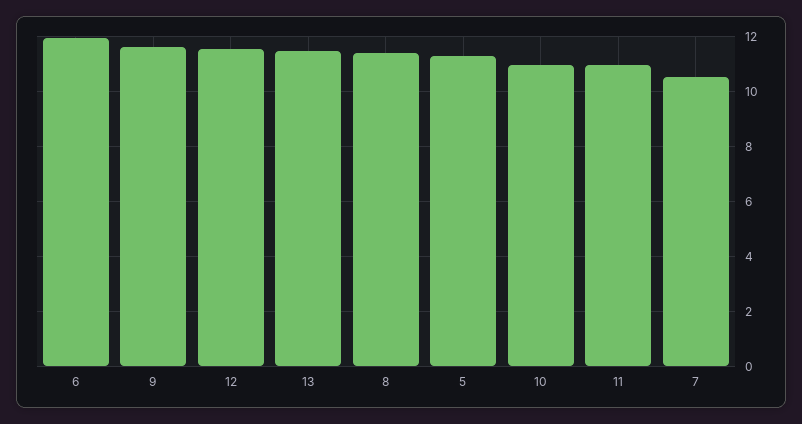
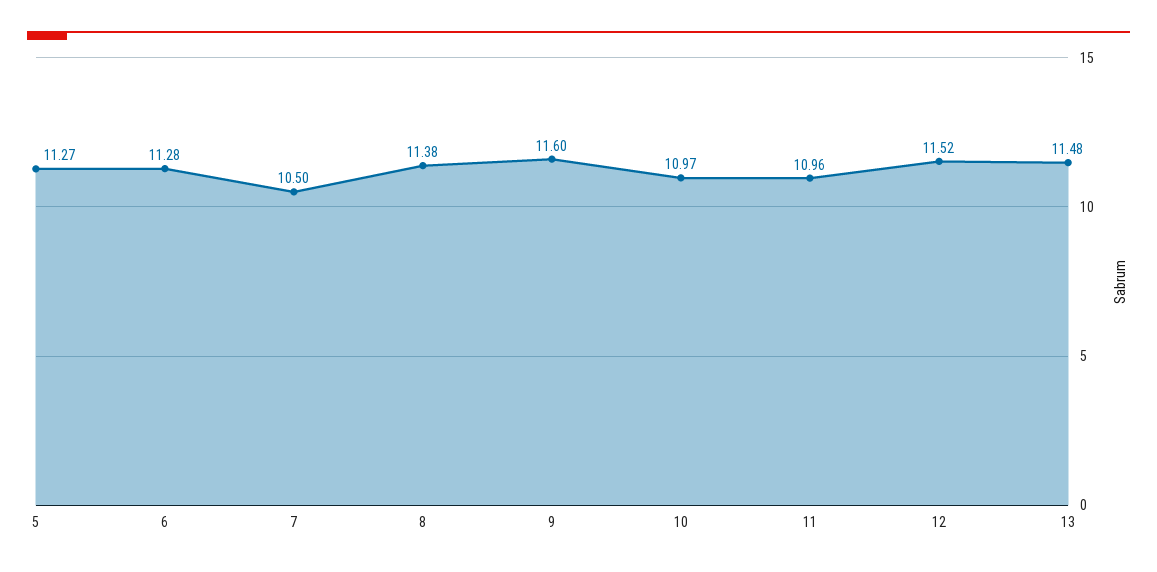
  {
-   "6": 12,
+   "6": 11.28,
    "9": 11.6,
    "12": 11.52,
    "13": 11.48,
    "8": 11.38,
    "5": 11.27,
    "10": 10.97,
    "11": 10.96,
    "7": 10.5
  }

